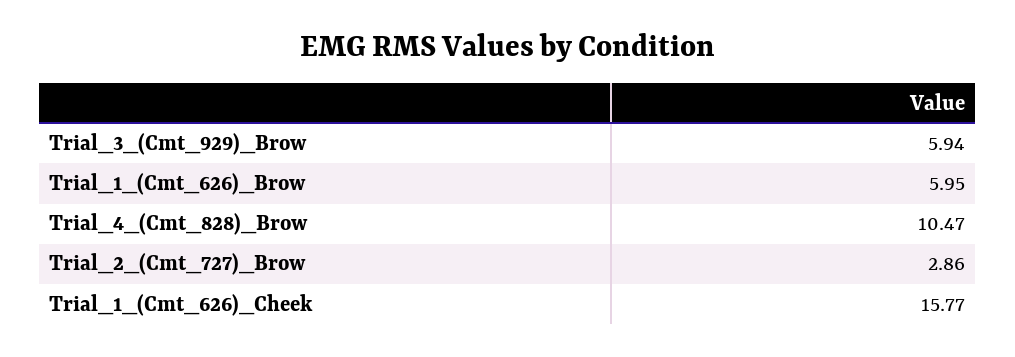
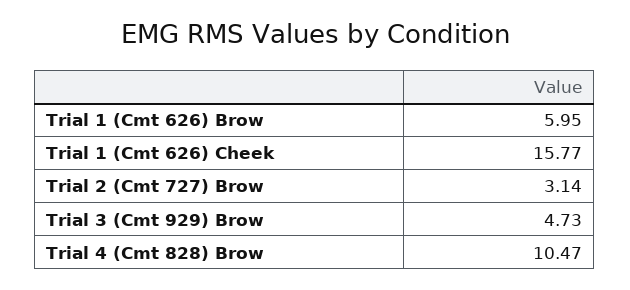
  {
-   "Trial_3_(Cmt_929)_Brow": 5.94,
+   "Trial_3_(Cmt_929)_Brow": 4.73,
    "Trial_1_(Cmt_626)_Brow": 5.95,
    "Trial_4_(Cmt_828)_Brow": 10.47,
-   "Trial_2_(Cmt_727)_Brow": 2.86,
+   "Trial_2_(Cmt_727)_Brow": 3.14,
    "Trial_1_(Cmt_626)_Cheek": 15.77
  }

